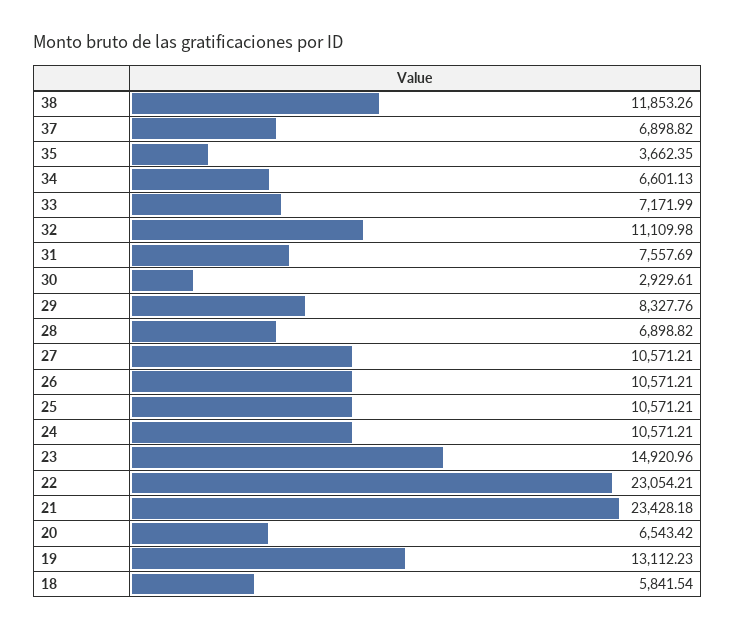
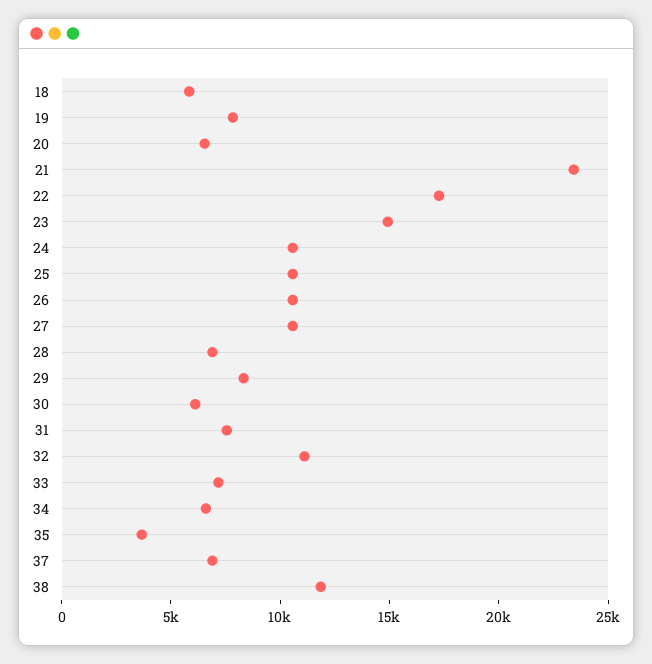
  {
    "38": 11853.26,
    "37": 6898.82,
    "35": 3662.35,
    "34": 6601.13,
    "33": 7171.99,
    "32": 11109.98,
    "31": 7557.69,
-   "30": 2929.61,
+   "30": 6000,
    "29": 8327.76,
    "28": 6898.82,
    "27": 10571.21,
    "26": 10571.21,
    "25": 10571.21,
    "24": 10571.21,
    "23": 14920.96,
-   "22": 23054.21,
+   "22": 17000,
    "21": 23428.18,
    "20": 6543.42,
-   "19": 13112.23,
+   "19": 8000,
    "18": 5841.54
  }

